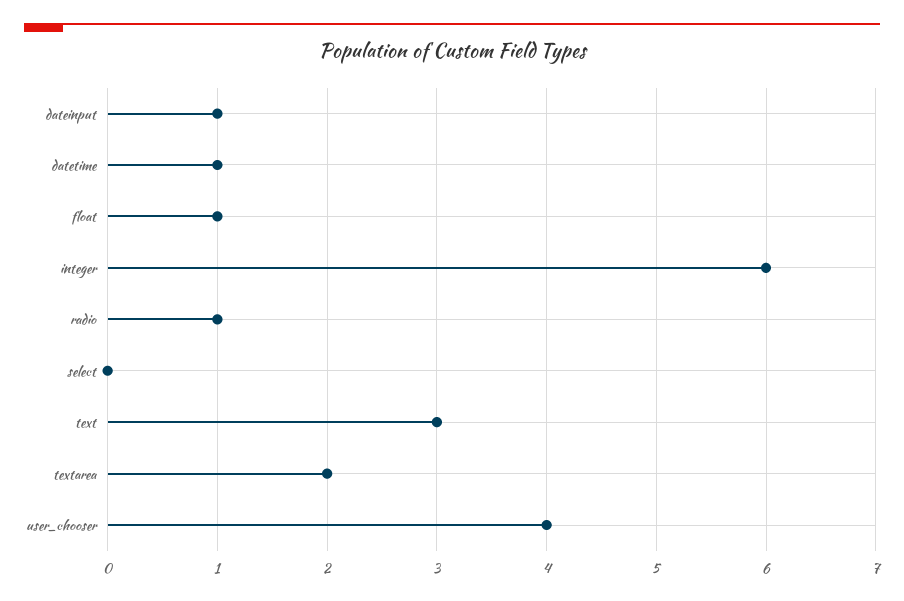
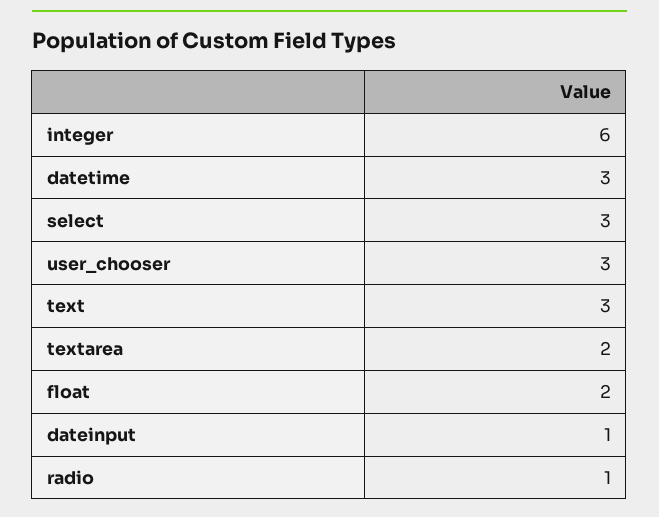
  {
    "dateinput": 1,
-   "datetime": 1,
+   "datetime": 3,
-   "float": 1,
+   "float": 2,
    "integer": 6,
    "radio": 1,
-   "select": 0,
+   "select": 3,
    "text": 3,
    "textarea": 2,
-   "user_chooser": 4
+   "user_chooser": 3
  }

